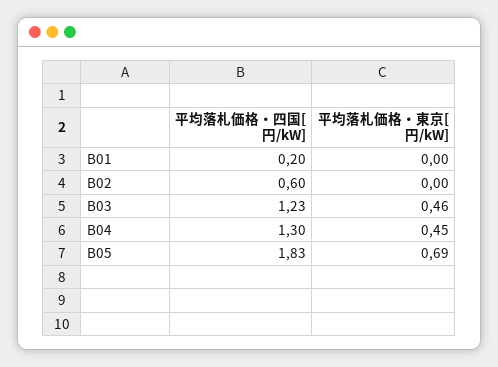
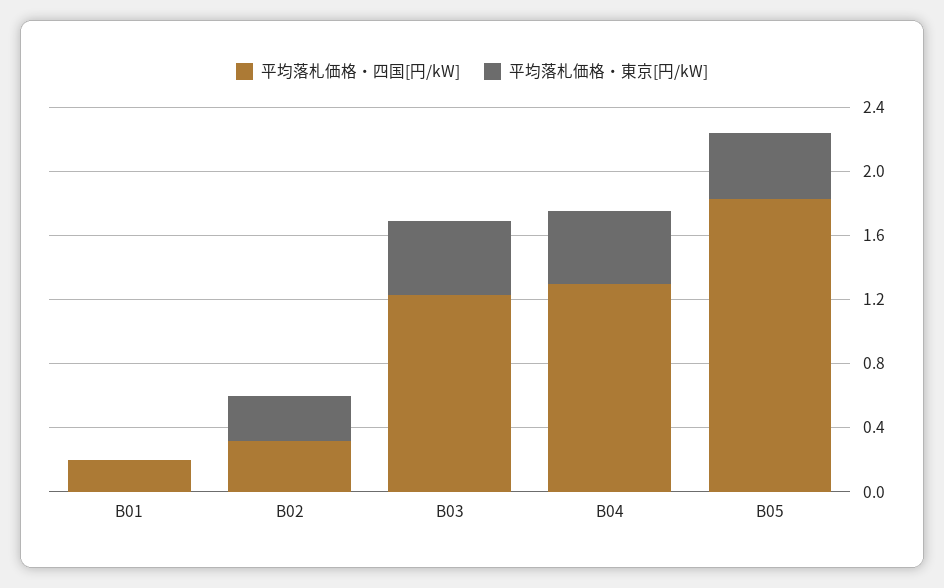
  {
    "平均落札価格・四国[円/kW]": {
      "B01": 0.2,
-     "B02": 0.6,
+     "B02": 0.3,
      "B03": 1.23,
      "B04": 1.3,
      "B05": 1.83
    },
    "平均落札価格・東京[円/kW]": {
      "B01": 0,
-     "B02": 0,
+     "B02": 0.3,
      "B03": 0.46,
      "B04": 0.45,
-     "B05": 0.69
+     "B05": 0.4
    }
  }

